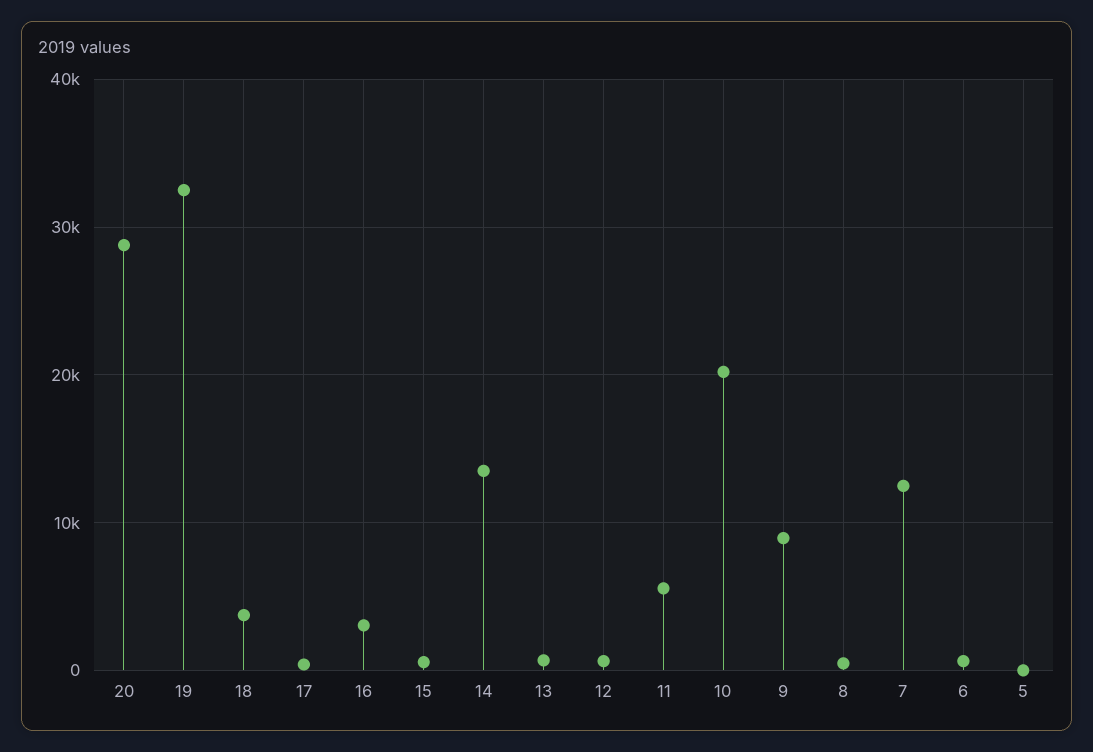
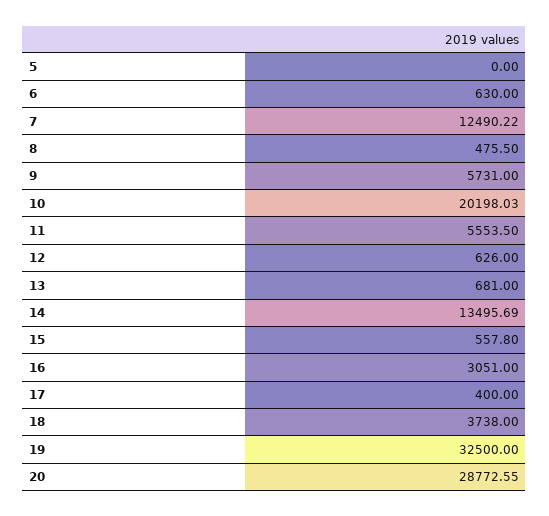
  {
    "20": 28772.55,
    "19": 32500,
    "18": 3738,
    "17": 400,
    "16": 3051,
    "15": 557.8,
    "14": 13495.69,
    "13": 681,
    "12": 626,
    "11": 5553.5,
    "10": 20198.03,
-   "9": 9000,
+   "9": 5731,
    "8": 475.5,
    "7": 12490.22,
    "6": 630,
    "5": 0
  }

